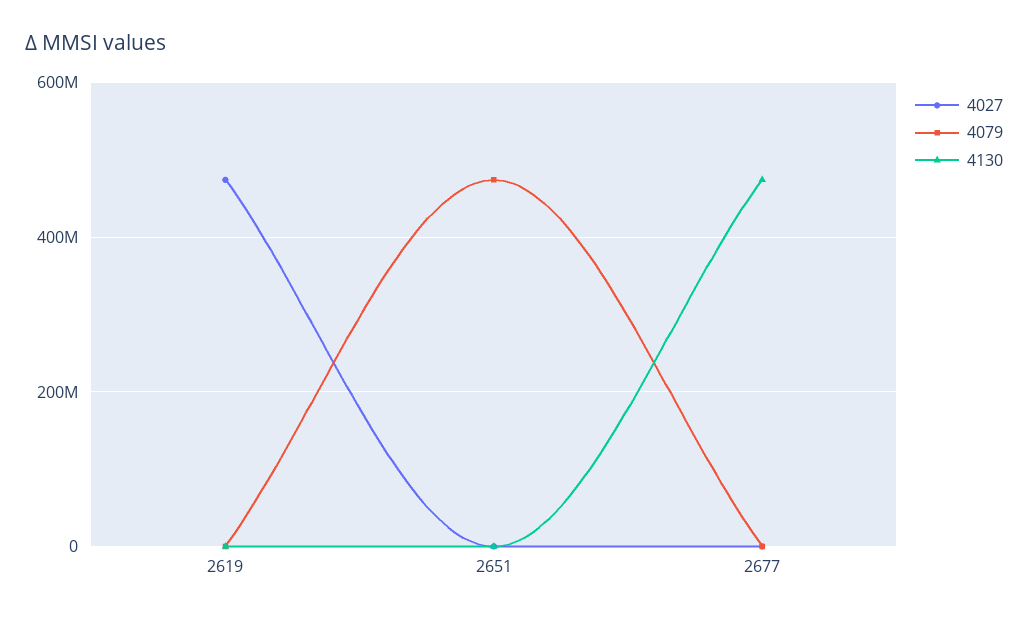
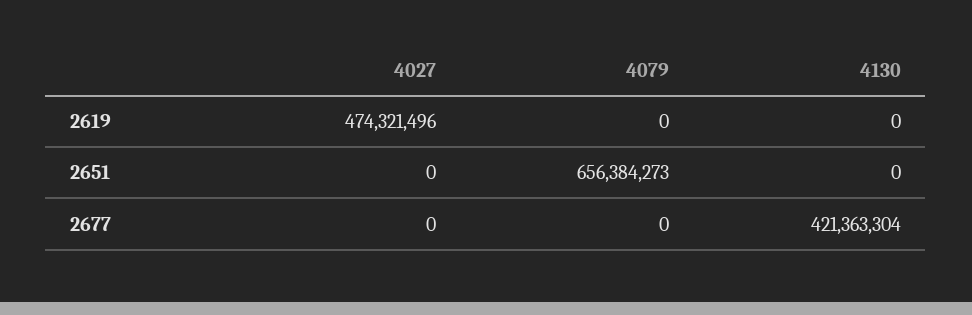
  {
    "4027": {
      "2619": 474321496,
      "2651": 0,
      "2677": 0
    },
    "4079": {
      "2619": 0,
-     "2651": 480000000,
+     "2651": 656384273,
      "2677": 0
    },
    "4130": {
      "2619": 0,
      "2651": 0,
-     "2677": 480000000
+     "2677": 421363304
    }
  }

